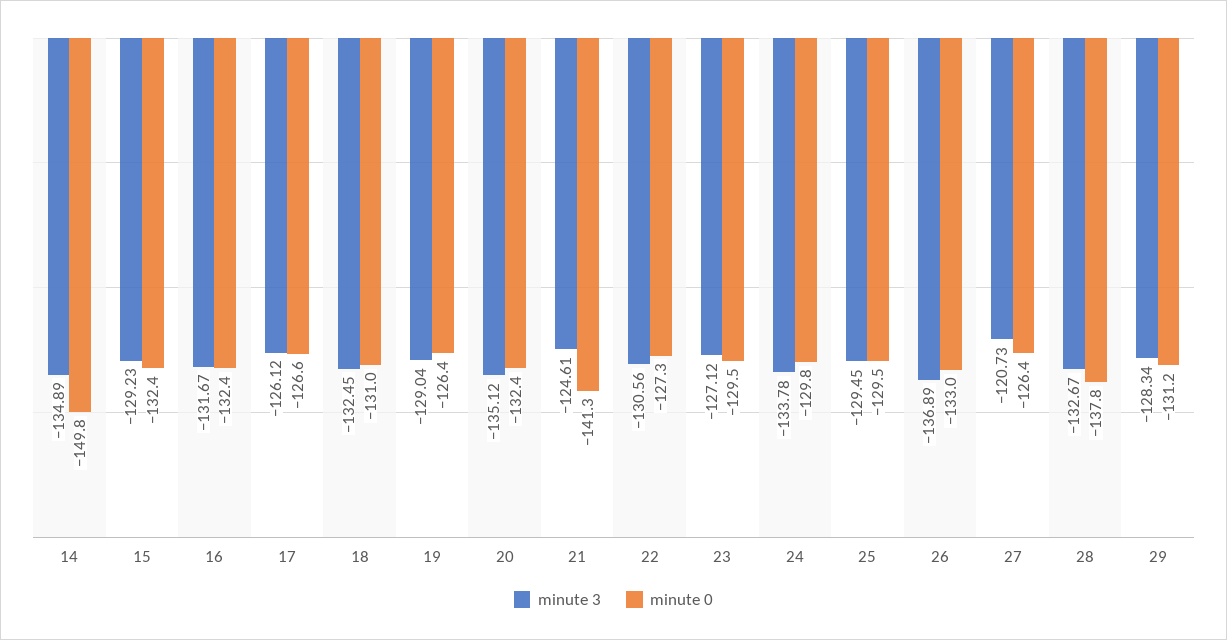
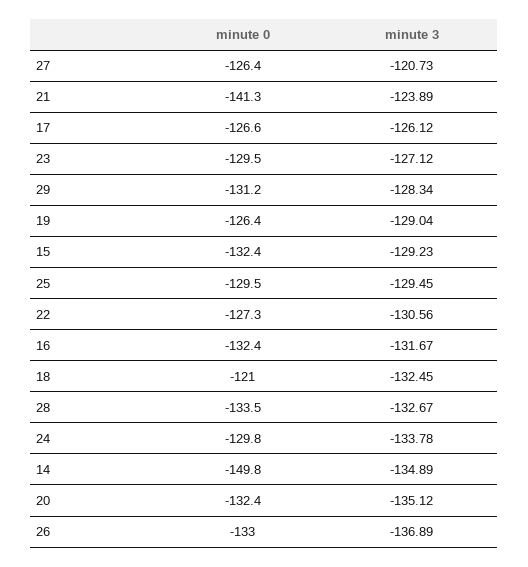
  {
    "minute 3": {
      "14": -134.89,
      "15": -129.23,
      "16": -131.67,
      "17": -126.12,
      "18": -132.45,
      "19": -129.04,
      "20": -135.12,
-     "21": -124.61,
+     "21": -123.89,
      "22": -130.56,
      "23": -127.12,
      "24": -133.78,
      "25": -129.45,
      "26": -136.89,
      "27": -120.73,
      "28": -132.67,
      "29": -128.34
    },
    "minute 0": {
      "14": -149.8,
      "15": -132.4,
      "16": -132.4,
      "17": -126.6,
-     "18": -131,
+     "18": -121,
      "19": -126.4,
      "20": -132.4,
      "21": -141.3,
      "22": -127.3,
      "23": -129.5,
      "24": -129.8,
      "25": -129.5,
      "26": -133,
      "27": -126.4,
-     "28": -137.8,
+     "28": -133.5,
      "29": -131.2
    }
  }

